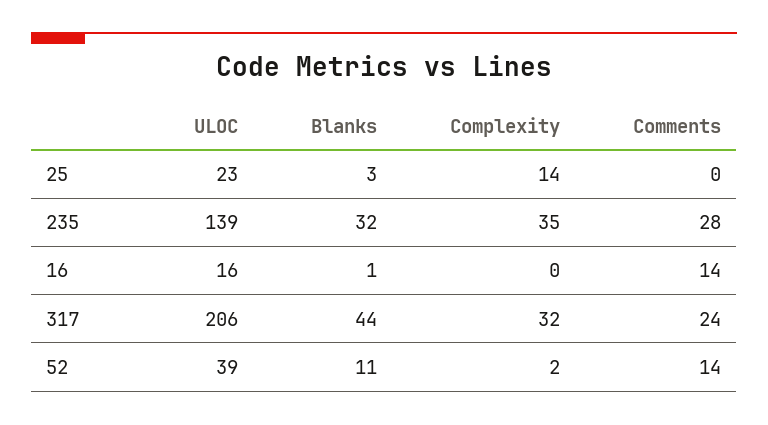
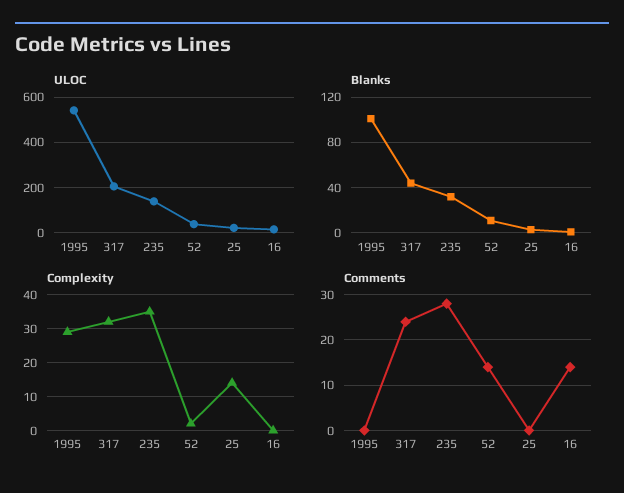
  {
    "ULOC": {
      "25": 23,
      "235": 139,
      "16": 16,
      "317": 206,
-     "52": 39
+     "52": 39,
+     "1995": 550
    },
    "Blanks": {
      "25": 3,
      "235": 32,
      "16": 1,
      "317": 44,
-     "52": 11
+     "52": 11,
+     "1995": 100
    },
    "Complexity": {
      "25": 14,
      "235": 35,
      "16": 0,
      "317": 32,
-     "52": 2
+     "52": 2,
+     "1995": 30
    },
    "Comments": {
      "25": 0,
      "235": 28,
      "16": 14,
      "317": 24,
-     "52": 14
+     "52": 14,
+     "1995": 0
    }
  }

